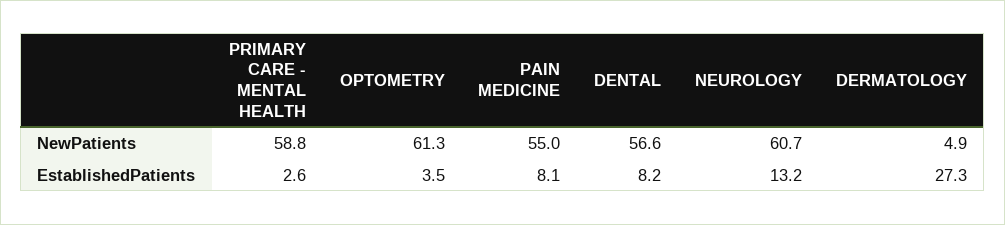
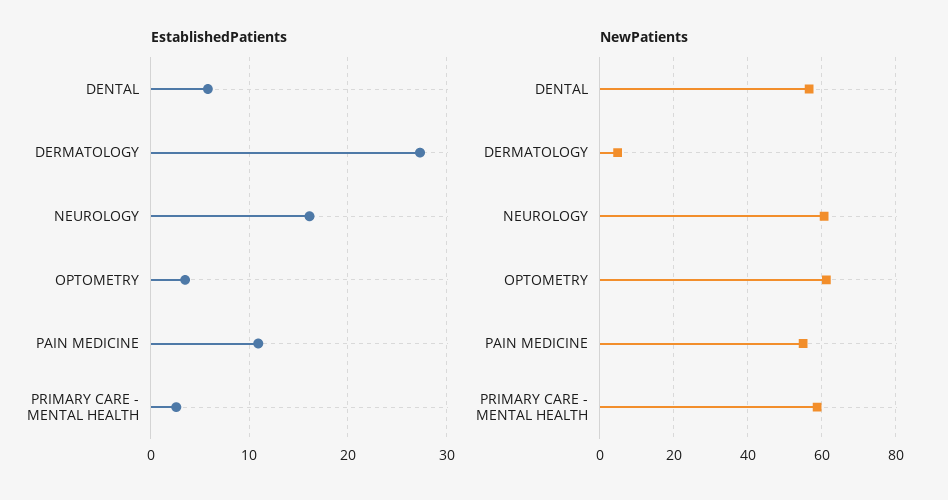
  {
    "NewPatients": {
      "PRIMARY CARE - MENTAL HEALTH": 58.8,
      "OPTOMETRY": 61.3,
      "PAIN MEDICINE": 55,
      "DENTAL": 56.6,
      "NEUROLOGY": 60.7,
      "DERMATOLOGY": 4.9
    },
    "EstablishedPatients": {
      "PRIMARY CARE - MENTAL HEALTH": 2.6,
      "OPTOMETRY": 3.5,
-     "PAIN MEDICINE": 8.1,
+     "PAIN MEDICINE": 11,
-     "DENTAL": 8.2,
+     "DENTAL": 6,
-     "NEUROLOGY": 13.2,
+     "NEUROLOGY": 16,
      "DERMATOLOGY": 27.3
    }
  }

